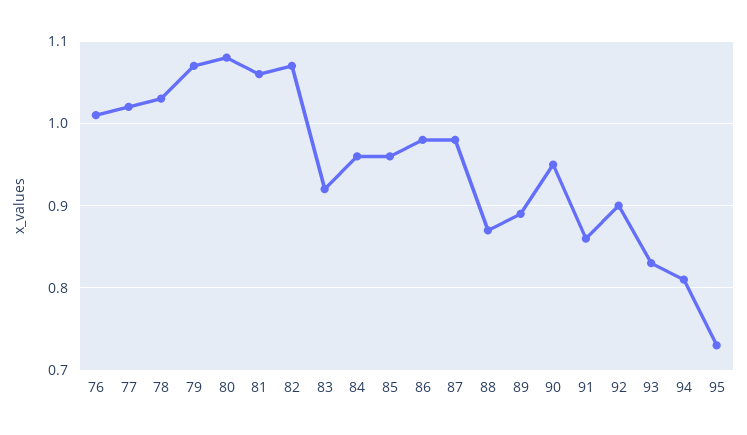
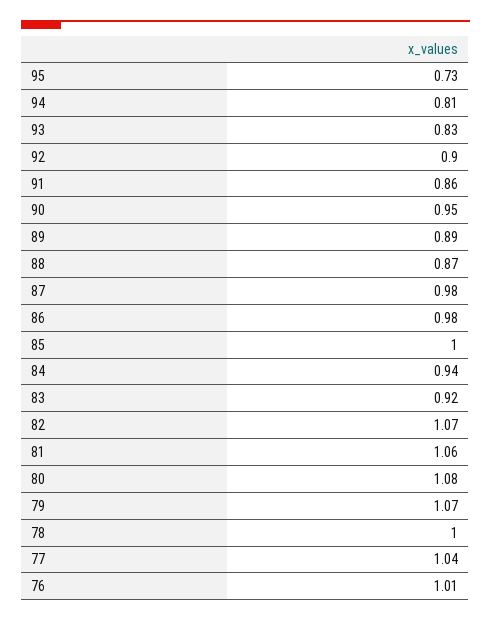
  {
    "76": 1.01,
-   "77": 1.02,
+   "77": 1.04,
-   "78": 1.03,
+   "78": 1,
    "79": 1.07,
    "80": 1.08,
    "81": 1.06,
    "82": 1.07,
    "83": 0.92,
-   "84": 0.96,
+   "84": 0.94,
-   "85": 0.96,
+   "85": 1,
    "86": 0.98,
    "87": 0.98,
    "88": 0.87,
    "89": 0.89,
    "90": 0.95,
    "91": 0.86,
    "92": 0.9,
    "93": 0.83,
    "94": 0.81,
    "95": 0.73
  }

